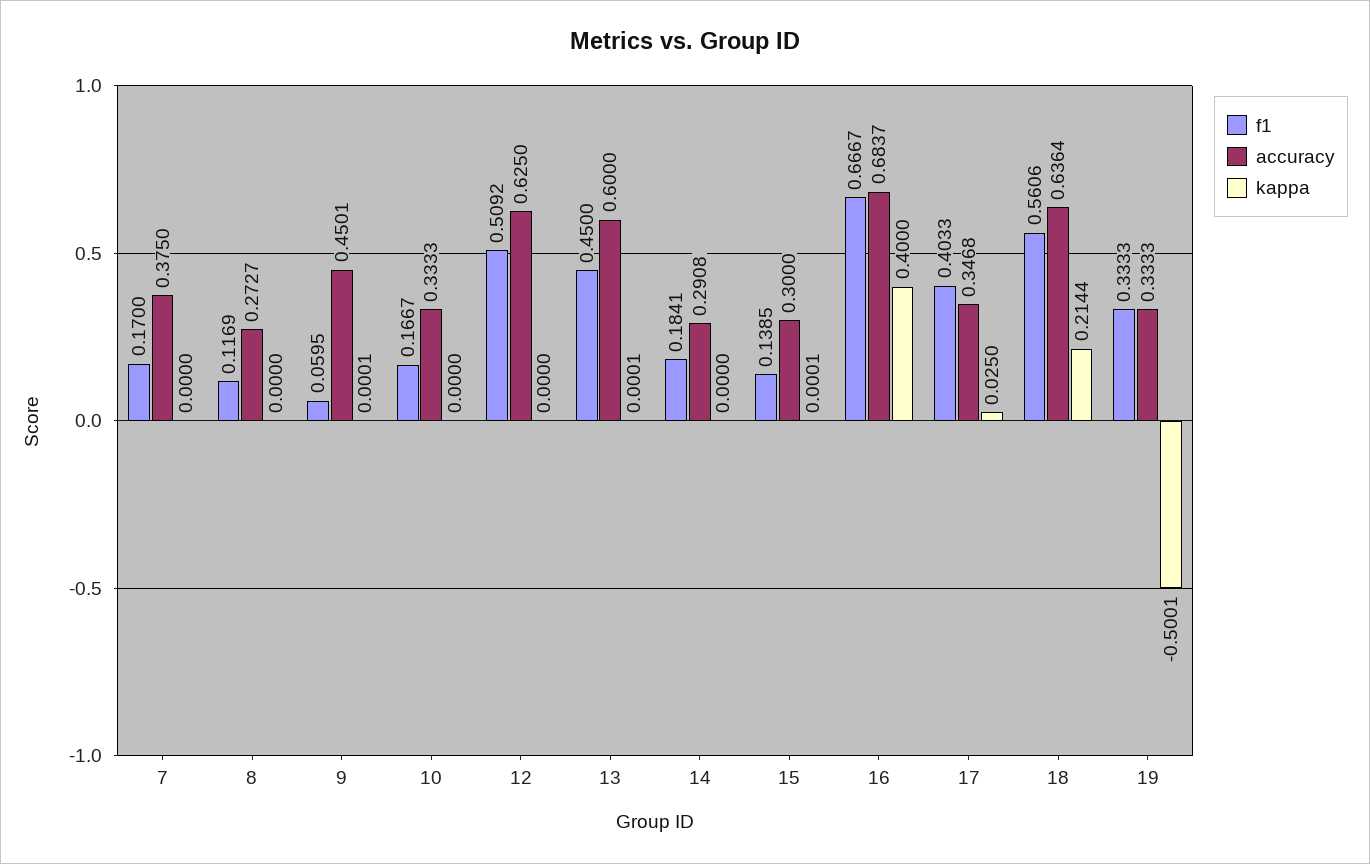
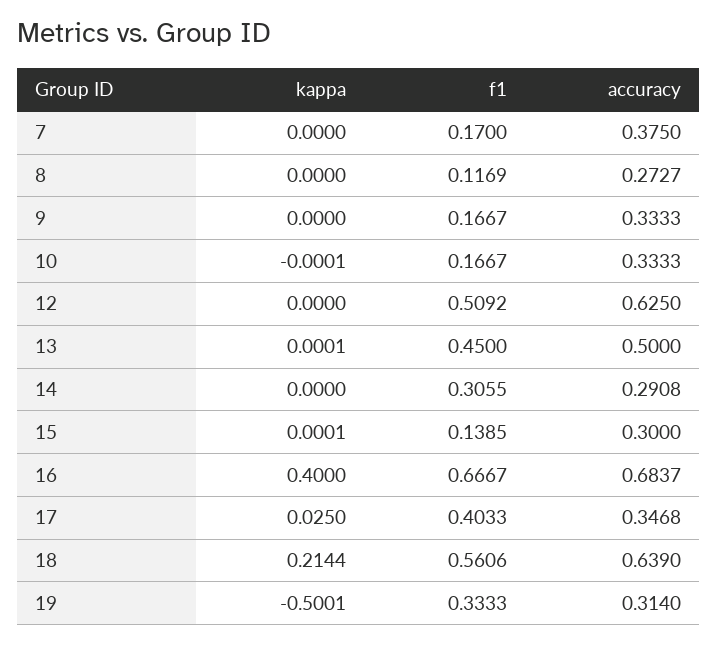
  {
    "f1": {
      "7": 0.17,
      "8": 0.1169,
-     "9": 0.0595,
+     "9": 0.1667,
      "10": 0.1667,
      "12": 0.5092,
      "13": 0.45,
-     "14": 0.1841,
+     "14": 0.3055,
      "15": 0.1385,
      "16": 0.6667,
      "17": 0.4033,
      "18": 0.5606,
      "19": 0.3333
    },
    "accuracy": {
      "7": 0.375,
      "8": 0.2727,
-     "9": 0.4501,
+     "9": 0.3333,
      "10": 0.3333,
      "12": 0.625,
-     "13": 0.6,
+     "13": 0.5,
      "14": 0.2908,
      "15": 0.3,
      "16": 0.6837,
      "17": 0.3468,
-     "18": 0.6364,
+     "18": 0.639,
-     "19": 0.3333
+     "19": 0.314
    },
    "kappa": {
      "7": 0,
      "8": 0,
-     "9": 0.0001,
+     "9": 0,
-     "10": 0,
+     "10": -0.0001,
      "12": 0,
      "13": 0.0001,
      "14": 0,
      "15": 0.0001,
      "16": 0.4,
      "17": 0.025,
      "18": 0.2144,
      "19": -0.5001
    }
  }

